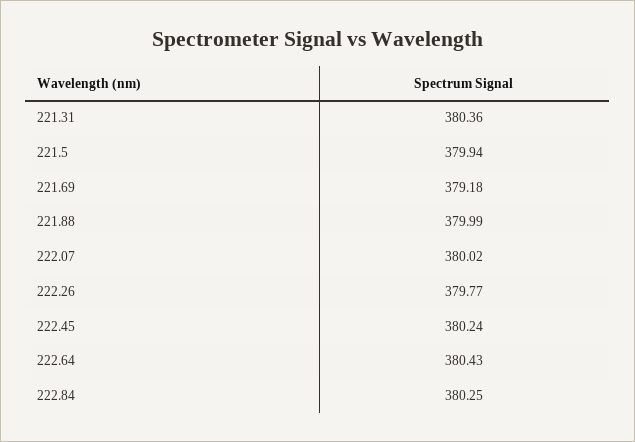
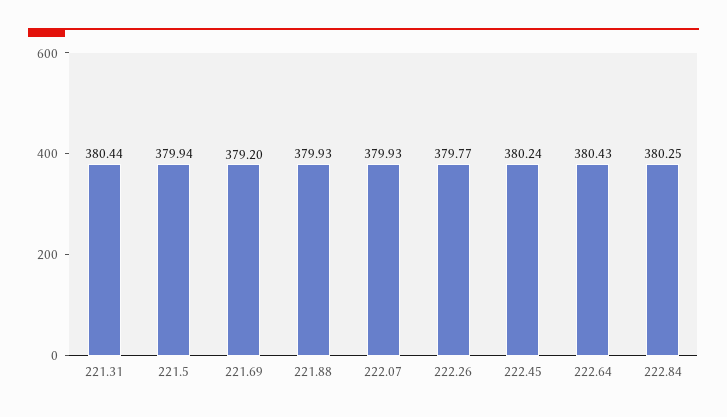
  {
-   "221.31": 380.36,
+   "221.31": 380.44,
    "221.5": 379.94,
-   "221.69": 379.18,
+   "221.69": 379.2,
-   "221.88": 379.99,
+   "221.88": 379.93,
-   "222.07": 380.02,
+   "222.07": 379.93,
    "222.26": 379.77,
    "222.45": 380.24,
    "222.64": 380.43,
    "222.84": 380.25
  }

